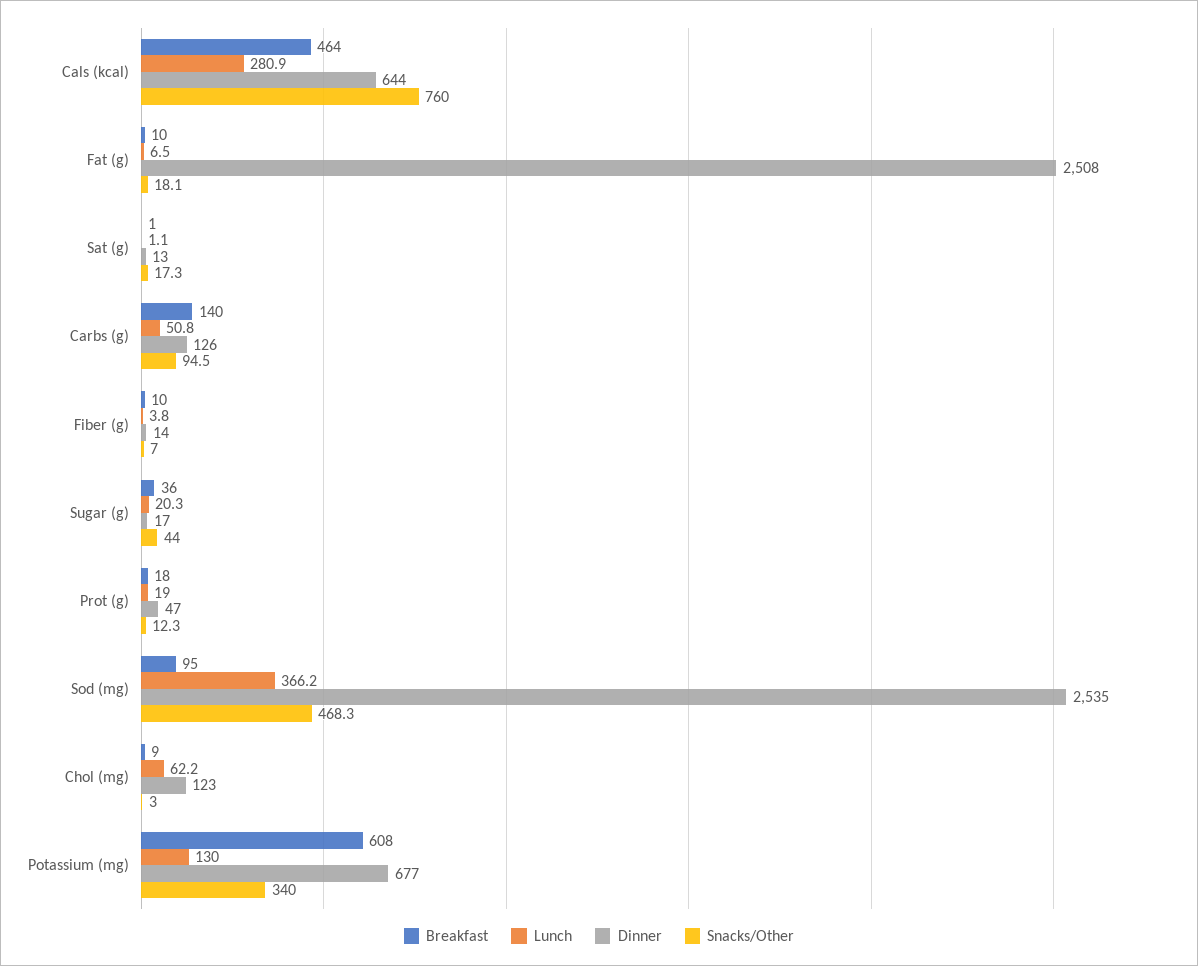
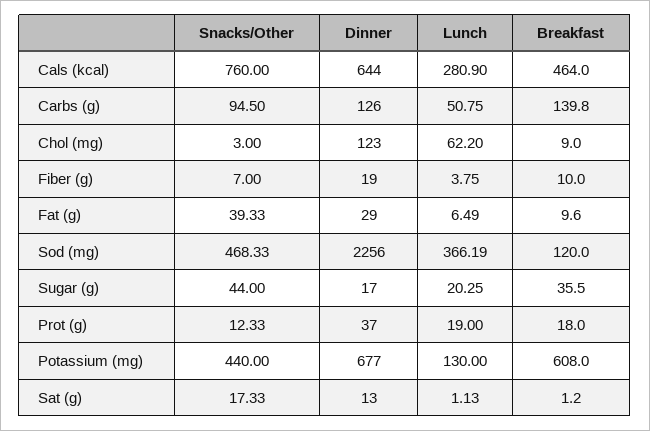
  {
    "Breakfast": {
      "Cals (kcal)": 464,
      "Fat (g)": 9.6,
      "Sat (g)": 1.2,
      "Carbs (g)": 139.8,
      "Fiber (g)": 10,
      "Sugar (g)": 35.5,
      "Prot (g)": 18,
-     "Sod (mg)": 95,
+     "Sod (mg)": 120,
      "Chol (mg)": 9,
      "Potassium (mg)": 608
    },
    "Lunch": {
      "Cals (kcal)": 280.9,
      "Fat (g)": 6.49,
      "Sat (g)": 1.13,
      "Carbs (g)": 50.75,
      "Fiber (g)": 3.75,
      "Sugar (g)": 20.25,
      "Prot (g)": 19,
      "Sod (mg)": 366.19,
      "Chol (mg)": 62.2,
      "Potassium (mg)": 130
    },
    "Dinner": {
      "Cals (kcal)": 644,
-     "Fat (g)": 2508,
+     "Fat (g)": 29,
      "Sat (g)": 13,
      "Carbs (g)": 126,
-     "Fiber (g)": 14,
+     "Fiber (g)": 19,
      "Sugar (g)": 17,
-     "Prot (g)": 47,
+     "Prot (g)": 37,
-     "Sod (mg)": 2535,
+     "Sod (mg)": 2256,
      "Chol (mg)": 123,
      "Potassium (mg)": 677
    },
    "Snacks/Other": {
      "Cals (kcal)": 760,
-     "Fat (g)": 18.1,
+     "Fat (g)": 39.33,
      "Sat (g)": 17.33,
      "Carbs (g)": 94.5,
      "Fiber (g)": 7,
      "Sugar (g)": 44,
      "Prot (g)": 12.33,
      "Sod (mg)": 468.33,
      "Chol (mg)": 3,
-     "Potassium (mg)": 340
+     "Potassium (mg)": 440
    }
  }

